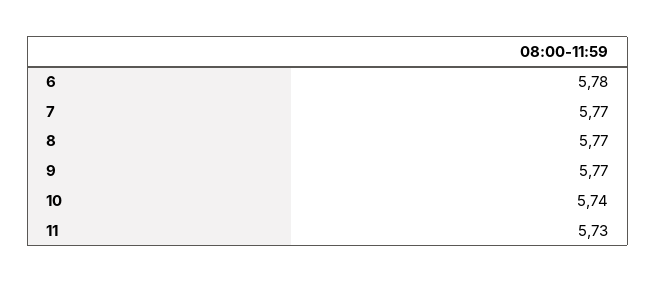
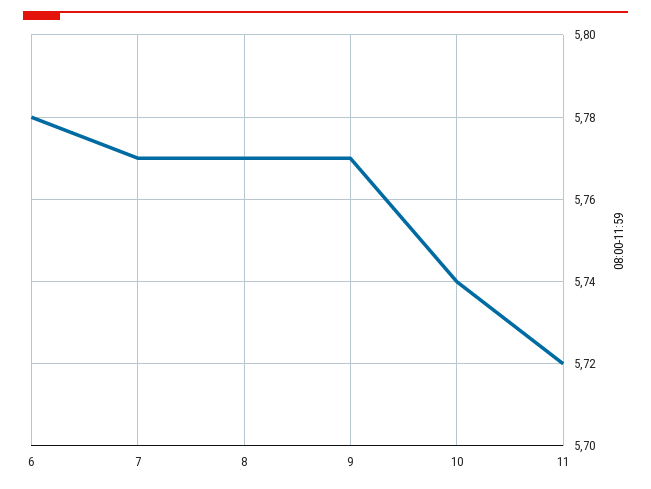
  {
    "6": 5.78,
    "7": 5.77,
    "8": 5.77,
    "9": 5.77,
    "10": 5.74,
-   "11": 5.73
+   "11": 5.72
  }

